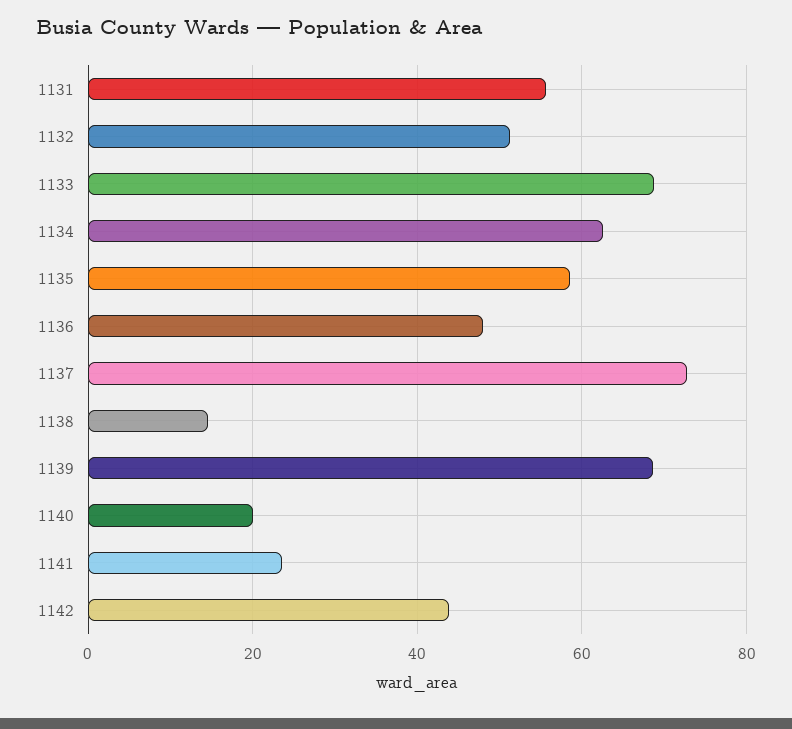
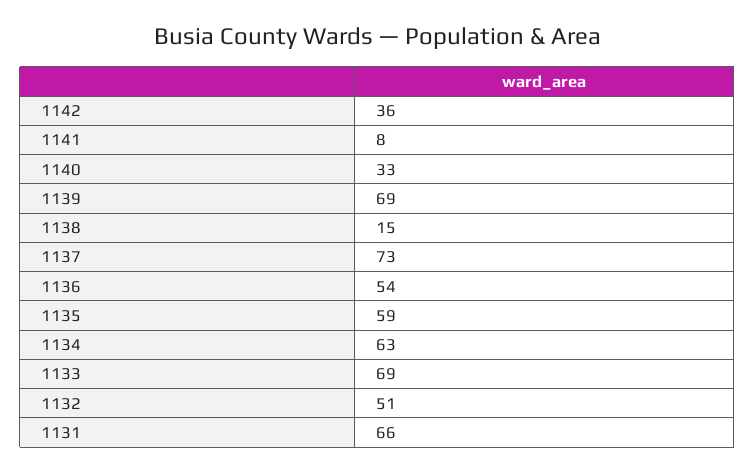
  {
-   "1131": 56,
+   "1131": 66,
    "1132": 51,
    "1133": 69,
    "1134": 63,
    "1135": 59,
-   "1136": 48,
+   "1136": 54,
    "1137": 73,
    "1138": 15,
    "1139": 69,
-   "1140": 20,
+   "1140": 33,
-   "1141": 24,
+   "1141": 8,
-   "1142": 44
+   "1142": 36
  }

